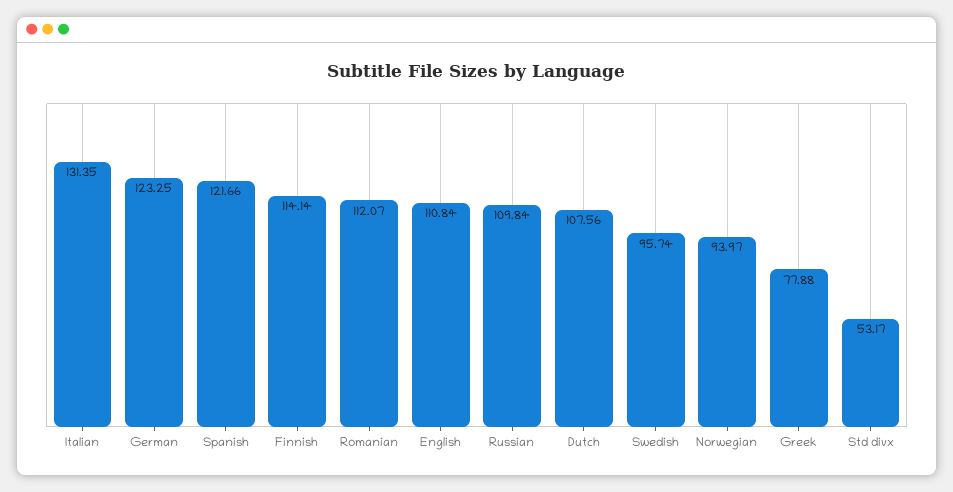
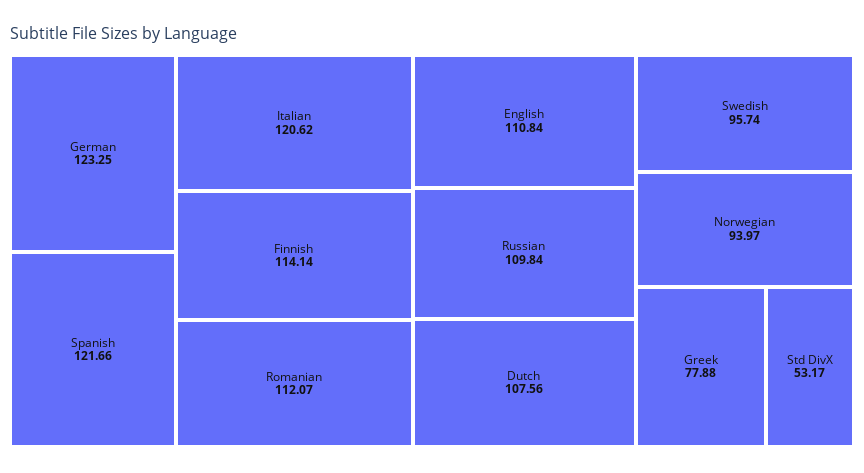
  {
-   "Italian": 131.35,
+   "Italian": 120.62,
    "German": 123.25,
    "Spanish": 121.66,
    "Finnish": 114.14,
    "Romanian": 112.07,
    "English": 110.84,
    "Russian": 109.84,
    "Dutch": 107.56,
    "Swedish": 95.74,
    "Norwegian": 93.97,
    "Greek": 77.88,
    "Std divx": 53.17
  }

